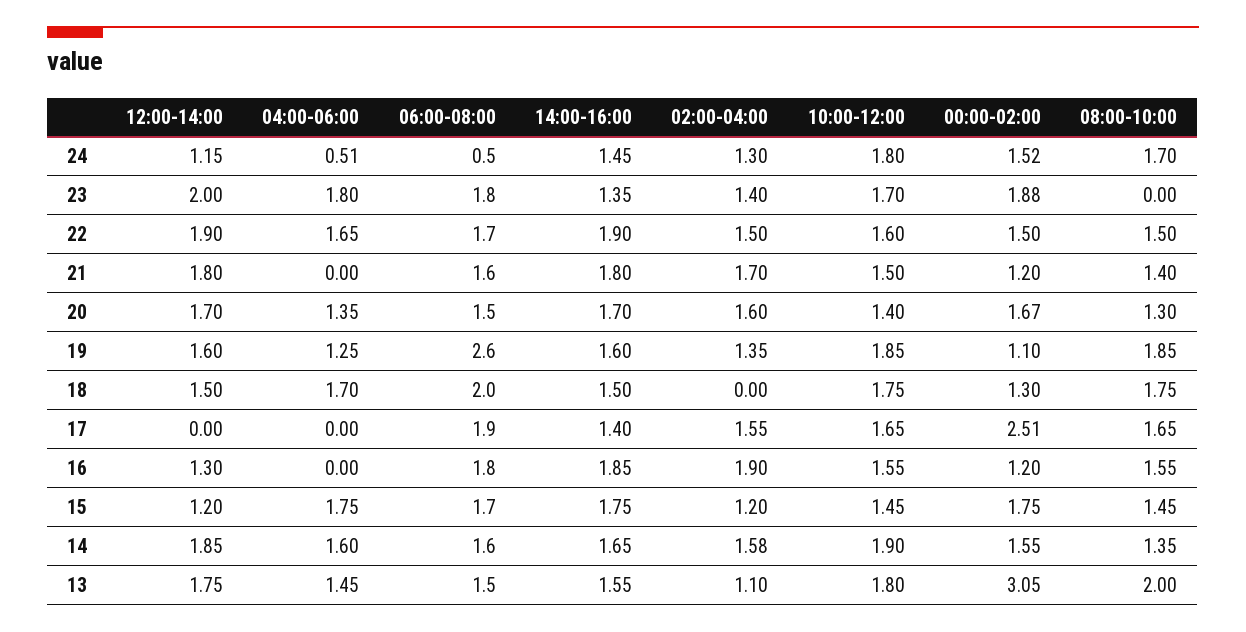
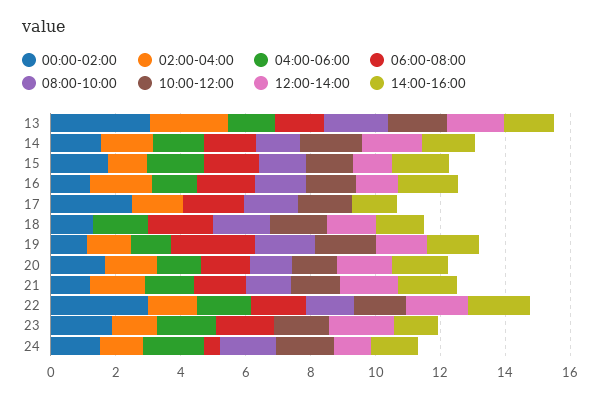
  {
    "12:00-14:00": {
      "24": 1.15,
      "23": 2,
      "22": 1.9,
      "21": 1.8,
      "20": 1.7,
      "19": 1.6,
      "18": 1.5,
      "17": 0,
      "16": 1.3,
      "15": 1.2,
      "14": 1.85,
      "13": 1.75
    },
    "04:00-06:00": {
-     "24": 0.51,
+     "24": 2,
      "23": 1.8,
      "22": 1.65,
-     "21": 0,
+     "21": 1.5,
      "20": 1.35,
      "19": 1.25,
      "18": 1.7,
      "17": 0,
-     "16": 0,
+     "16": 1.5,
      "15": 1.75,
      "14": 1.6,
      "13": 1.45
    },
    "06:00-08:00": {
      "24": 0.5,
      "23": 1.8,
      "22": 1.7,
      "21": 1.6,
      "20": 1.5,
      "19": 2.6,
      "18": 2,
      "17": 1.9,
      "16": 1.8,
      "15": 1.7,
      "14": 1.6,
      "13": 1.5
    },
    "14:00-16:00": {
      "24": 1.45,
      "23": 1.35,
      "22": 1.9,
      "21": 1.8,
      "20": 1.7,
      "19": 1.6,
      "18": 1.5,
      "17": 1.4,
      "16": 1.85,
      "15": 1.75,
      "14": 1.65,
      "13": 1.55
    },
    "02:00-04:00": {
      "24": 1.3,
      "23": 1.4,
      "22": 1.5,
      "21": 1.7,
      "20": 1.6,
      "19": 1.35,
      "18": 0,
      "17": 1.55,
      "16": 1.9,
      "15": 1.2,
      "14": 1.58,
-     "13": 1.1
+     "13": 2.5
    },
    "10:00-12:00": {
      "24": 1.8,
      "23": 1.7,
      "22": 1.6,
      "21": 1.5,
      "20": 1.4,
      "19": 1.85,
      "18": 1.75,
      "17": 1.65,
      "16": 1.55,
      "15": 1.45,
      "14": 1.9,
      "13": 1.8
    },
    "00:00-02:00": {
      "24": 1.52,
      "23": 1.88,
-     "22": 1.5,
+     "22": 3,
      "21": 1.2,
      "20": 1.67,
      "19": 1.1,
      "18": 1.3,
      "17": 2.51,
      "16": 1.2,
      "15": 1.75,
      "14": 1.55,
      "13": 3.05
    },
    "08:00-10:00": {
      "24": 1.7,
      "23": 0,
      "22": 1.5,
      "21": 1.4,
      "20": 1.3,
      "19": 1.85,
      "18": 1.75,
      "17": 1.65,
      "16": 1.55,
      "15": 1.45,
      "14": 1.35,
      "13": 2
    }
  }

